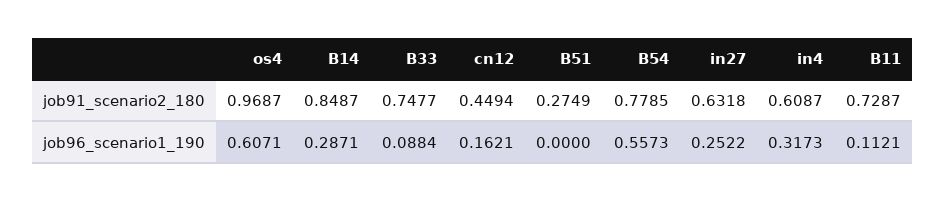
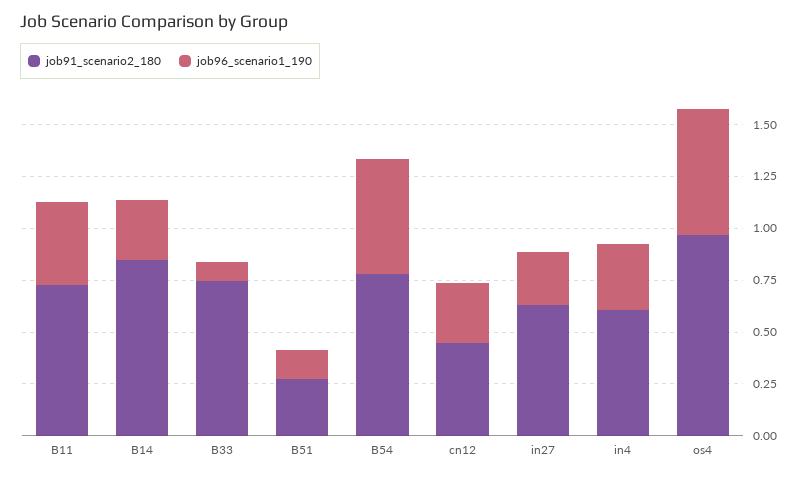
  {
    "job91_scenario2_180": {
      "os4": 0.9687,
      "B14": 0.8487,
      "B33": 0.7477,
      "cn12": 0.4494,
      "B51": 0.2749,
      "B54": 0.7785,
      "in27": 0.6318,
      "in4": 0.6087,
      "B11": 0.7287
    },
    "job96_scenario1_190": {
      "os4": 0.6071,
      "B14": 0.2871,
      "B33": 0.0884,
-     "cn12": 0.1621,
+     "cn12": 0.3,
-     "B51": 0,
+     "B51": 0.15,
      "B54": 0.5573,
      "in27": 0.2522,
      "in4": 0.3173,
-     "B11": 0.1121
+     "B11": 0.4
    }
  }

